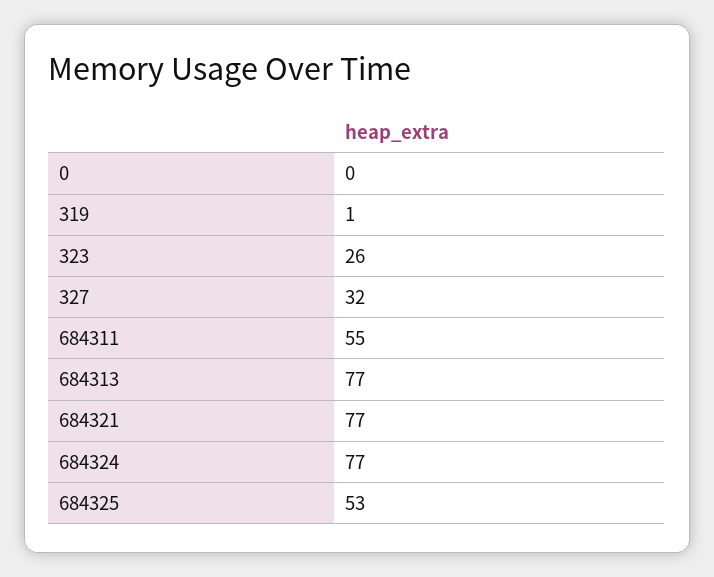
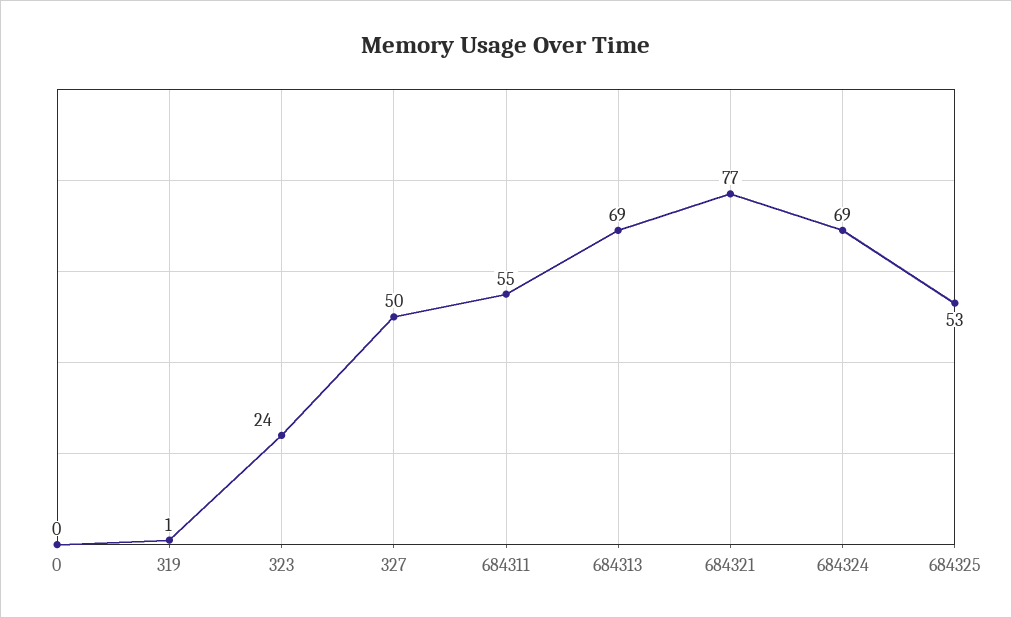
  {
    "0": 0,
    "319": 1,
-   "323": 26,
+   "323": 24,
-   "327": 32,
+   "327": 50,
    "684311": 55,
-   "684313": 77,
+   "684313": 69,
    "684321": 77,
-   "684324": 77,
+   "684324": 69,
    "684325": 53
  }

